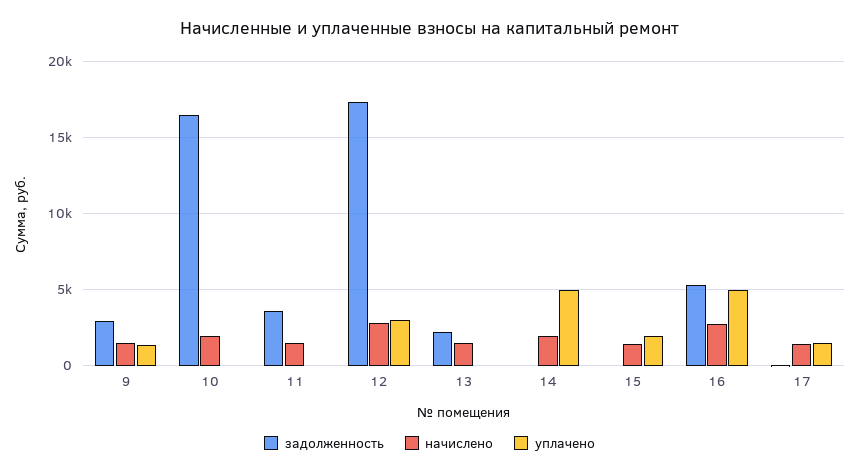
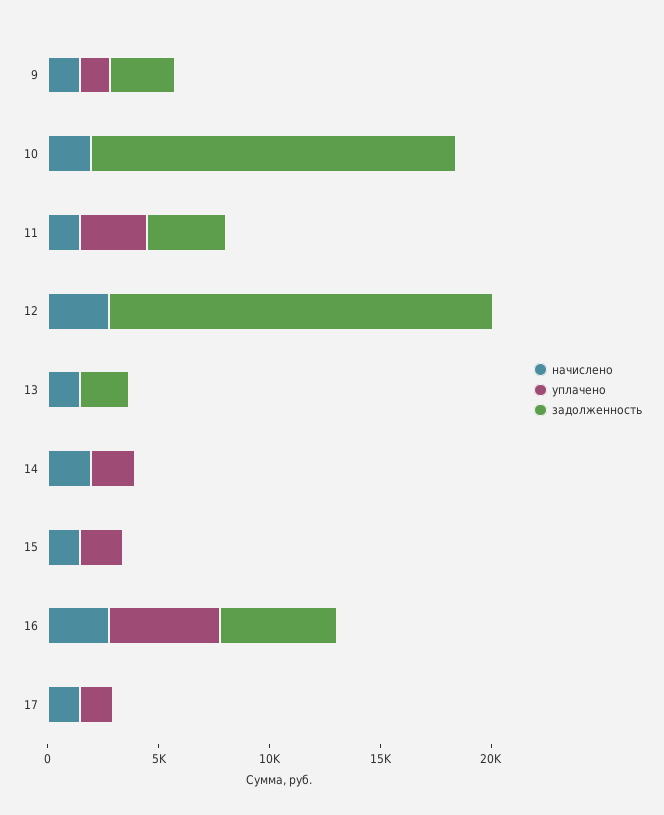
  {
    "задолженность": {
      "9": 3000,
      "10": 16500,
      "11": 3500,
      "12": 17500,
      "13": 2000,
      "14": 0,
      "15": 0,
      "16": 5500,
      "17": 0
    },
    "начислено": {
      "9": 1500,
      "10": 2000,
      "11": 1500,
      "12": 3000,
      "13": 1500,
      "14": 2000,
      "15": 1500,
      "16": 3000,
      "17": 1500
    },
    "уплачено": {
      "9": 1500,
      "10": 0,
-     "11": 0,
+     "11": 3000,
-     "12": 3000,
+     "12": 0,
      "13": 0,
-     "14": 5000,
+     "14": 2000,
      "15": 2000,
      "16": 5000,
      "17": 1500
    }
  }

